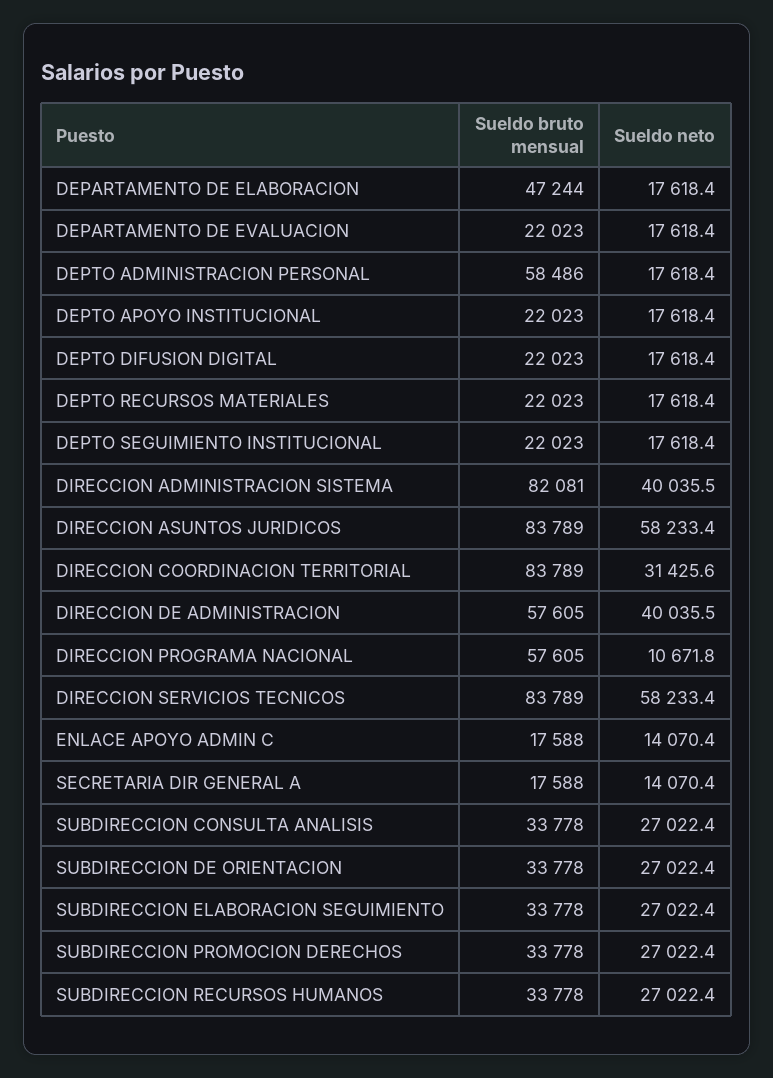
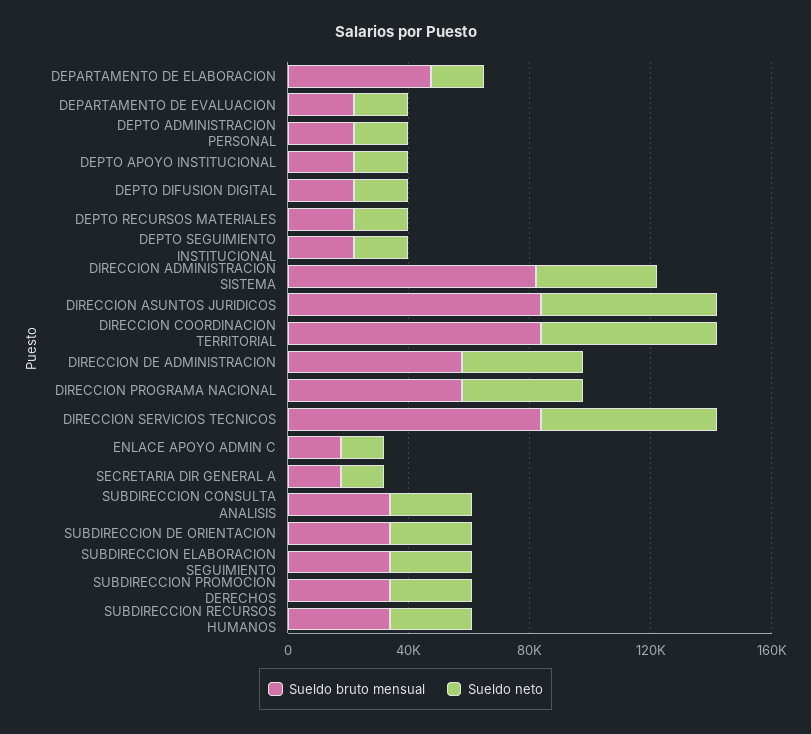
  {
    "Sueldo bruto mensual": {
      "DEPARTAMENTO DE ELABORACION": 47244,
      "DEPARTAMENTO DE EVALUACION": 22023,
-     "DEPTO ADMINISTRACION PERSONAL": 58486,
+     "DEPTO ADMINISTRACION PERSONAL": 20000,
      "DEPTO APOYO INSTITUCIONAL": 22023,
      "DEPTO DIFUSION DIGITAL": 22023,
      "DEPTO RECURSOS MATERIALES": 22023,
      "DEPTO SEGUIMIENTO INSTITUCIONAL": 22023,
      "DIRECCION ADMINISTRACION SISTEMA": 82081,
      "DIRECCION ASUNTOS JURIDICOS": 83789,
      "DIRECCION COORDINACION TERRITORIAL": 83789,
      "DIRECCION DE ADMINISTRACION": 57605,
      "DIRECCION PROGRAMA NACIONAL": 57605,
      "DIRECCION SERVICIOS TECNICOS": 83789,
      "ENLACE APOYO ADMIN C": 17588,
      "SECRETARIA DIR GENERAL A": 17588,
      "SUBDIRECCION CONSULTA ANALISIS": 33778,
      "SUBDIRECCION DE ORIENTACION": 33778,
      "SUBDIRECCION ELABORACION SEGUIMIENTO": 33778,
      "SUBDIRECCION PROMOCION DERECHOS": 33778,
      "SUBDIRECCION RECURSOS HUMANOS": 33778
    },
    "Sueldo neto": {
      "DEPARTAMENTO DE ELABORACION": 17618.4,
      "DEPARTAMENTO DE EVALUACION": 17618.4,
      "DEPTO ADMINISTRACION PERSONAL": 17618.4,
      "DEPTO APOYO INSTITUCIONAL": 17618.4,
      "DEPTO DIFUSION DIGITAL": 17618.4,
      "DEPTO RECURSOS MATERIALES": 17618.4,
      "DEPTO SEGUIMIENTO INSTITUCIONAL": 17618.4,
      "DIRECCION ADMINISTRACION SISTEMA": 40035.5,
      "DIRECCION ASUNTOS JURIDICOS": 58233.4,
-     "DIRECCION COORDINACION TERRITORIAL": 31425.6,
+     "DIRECCION COORDINACION TERRITORIAL": 60000,
      "DIRECCION DE ADMINISTRACION": 40035.5,
-     "DIRECCION PROGRAMA NACIONAL": 10671.8,
+     "DIRECCION PROGRAMA NACIONAL": 40000,
      "DIRECCION SERVICIOS TECNICOS": 58233.4,
      "ENLACE APOYO ADMIN C": 14070.4,
      "SECRETARIA DIR GENERAL A": 14070.4,
      "SUBDIRECCION CONSULTA ANALISIS": 27022.4,
      "SUBDIRECCION DE ORIENTACION": 27022.4,
      "SUBDIRECCION ELABORACION SEGUIMIENTO": 27022.4,
      "SUBDIRECCION PROMOCION DERECHOS": 27022.4,
      "SUBDIRECCION RECURSOS HUMANOS": 27022.4
    }
  }

